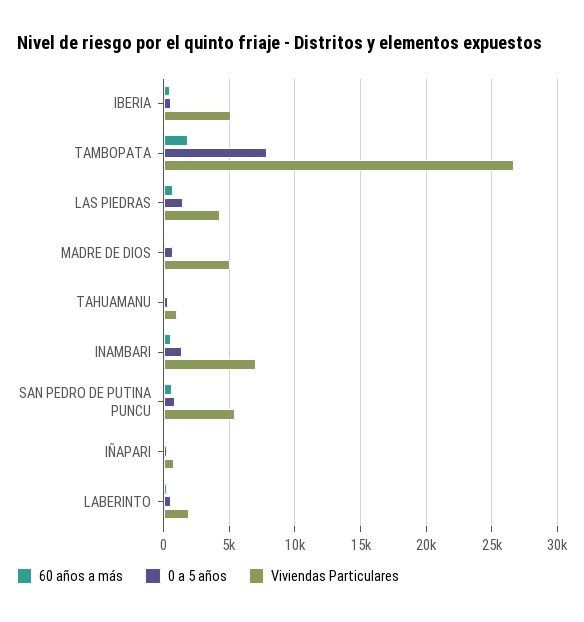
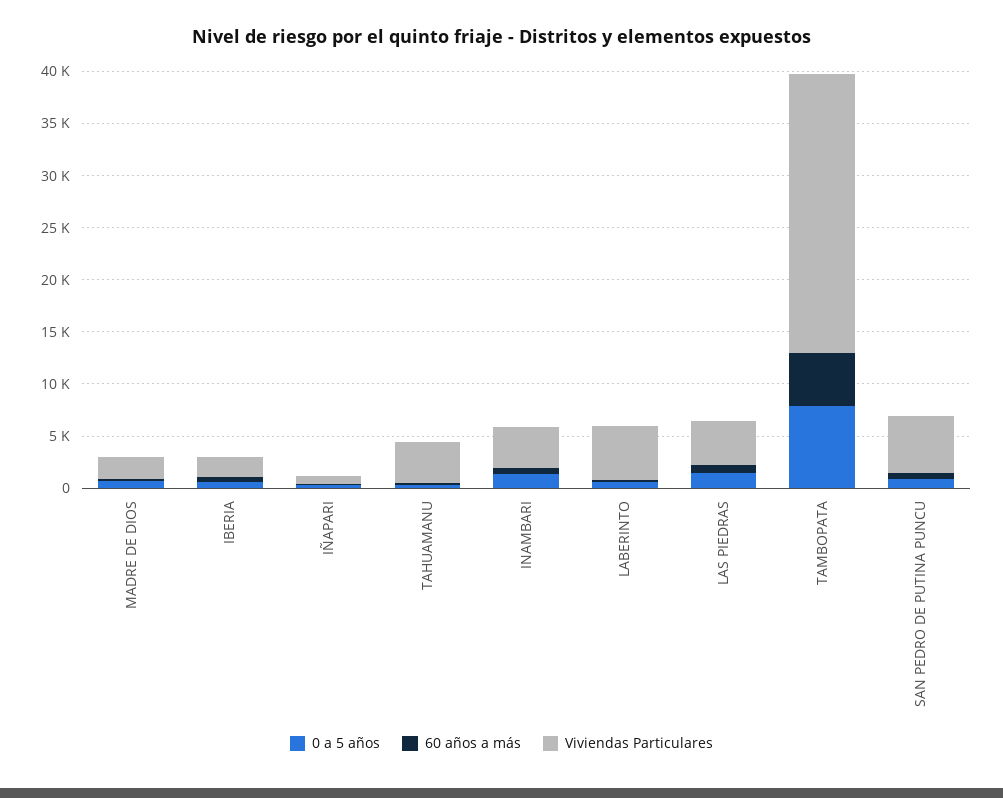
  {
    "60 años a más": {
      "IBERIA": 500,
-     "TAMBOPATA": 2000,
+     "TAMBOPATA": 5000,
      "LAS PIEDRAS": 500,
      "MADRE DE DIOS": 0,
      "TAHUAMANU": 0,
      "INAMBARI": 500,
      "SAN PEDRO DE PUTINA PUNCU": 500,
      "IÑAPARI": 0,
      "LABERINTO": 500
    },
    "0 a 5 años": {
      "IBERIA": 500,
      "TAMBOPATA": 8000,
      "LAS PIEDRAS": 1500,
      "MADRE DE DIOS": 500,
      "TAHUAMANU": 500,
      "INAMBARI": 1500,
      "SAN PEDRO DE PUTINA PUNCU": 1000,
      "IÑAPARI": 500,
      "LABERINTO": 500
    },
    "Viviendas Particulares": {
-     "IBERIA": 5000,
+     "IBERIA": 2000,
      "TAMBOPATA": 26500,
      "LAS PIEDRAS": 4500,
-     "MADRE DE DIOS": 5000,
+     "MADRE DE DIOS": 2000,
-     "TAHUAMANU": 1000,
+     "TAHUAMANU": 4000,
-     "INAMBARI": 7000,
+     "INAMBARI": 4000,
      "SAN PEDRO DE PUTINA PUNCU": 5500,
      "IÑAPARI": 1000,
-     "LABERINTO": 2000
+     "LABERINTO": 5000
    }
  }

